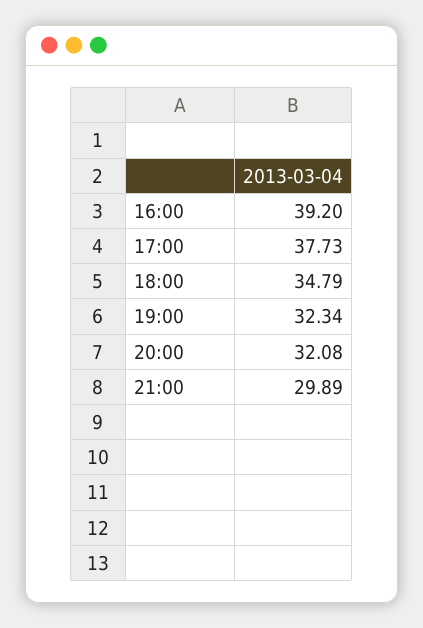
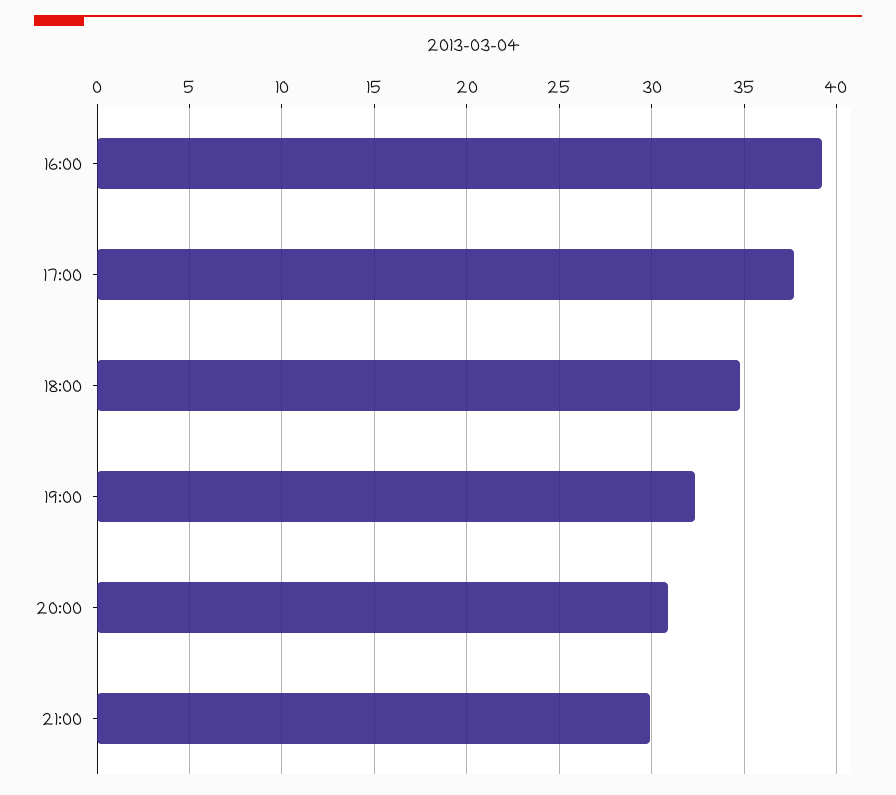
  {
    "16:00": 39.2,
    "17:00": 37.73,
    "18:00": 34.79,
    "19:00": 32.34,
-   "20:00": 32.08,
+   "20:00": 31,
    "21:00": 29.89
  }

